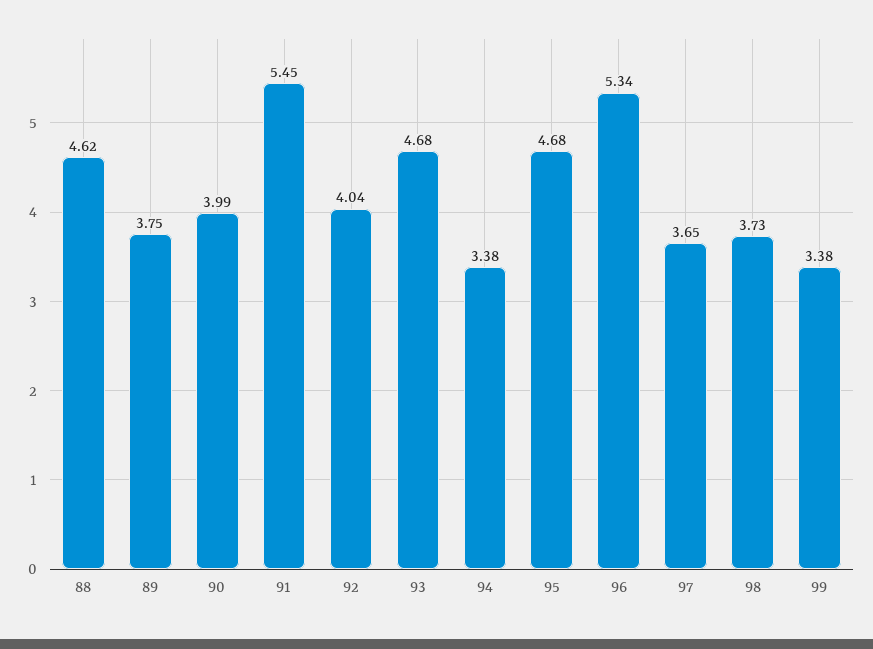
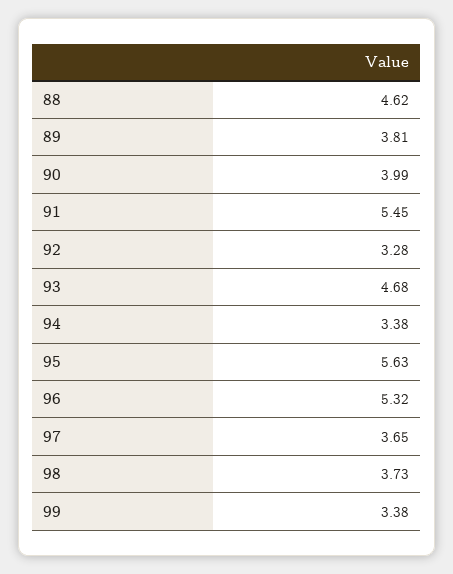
  {
    "88": 4.62,
-   "89": 3.75,
+   "89": 3.81,
    "90": 3.99,
    "91": 5.45,
-   "92": 4.04,
+   "92": 3.28,
    "93": 4.68,
    "94": 3.38,
-   "95": 4.68,
+   "95": 5.63,
-   "96": 5.34,
+   "96": 5.32,
    "97": 3.65,
    "98": 3.73,
    "99": 3.38
  }

